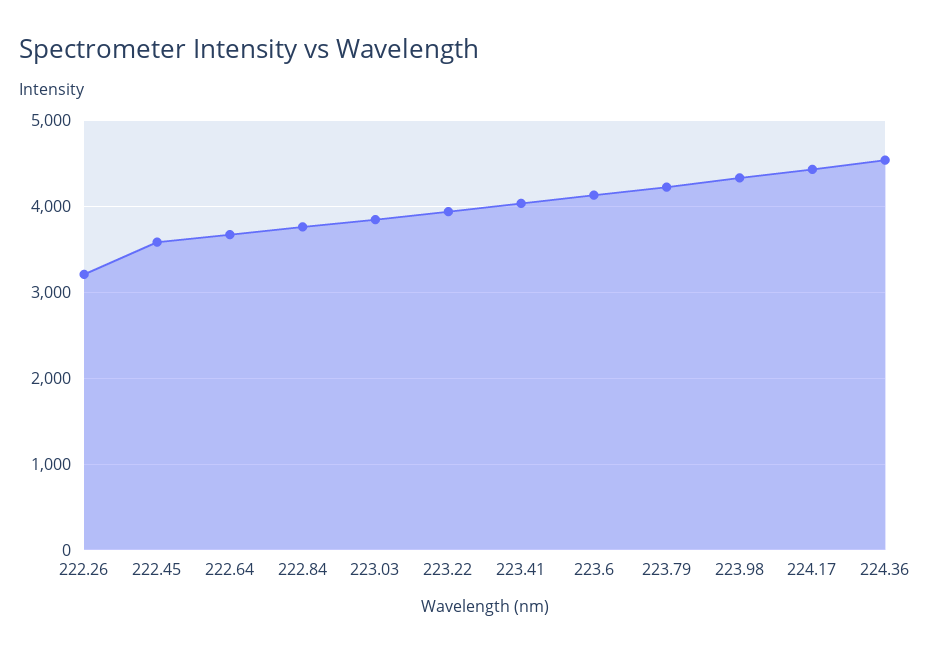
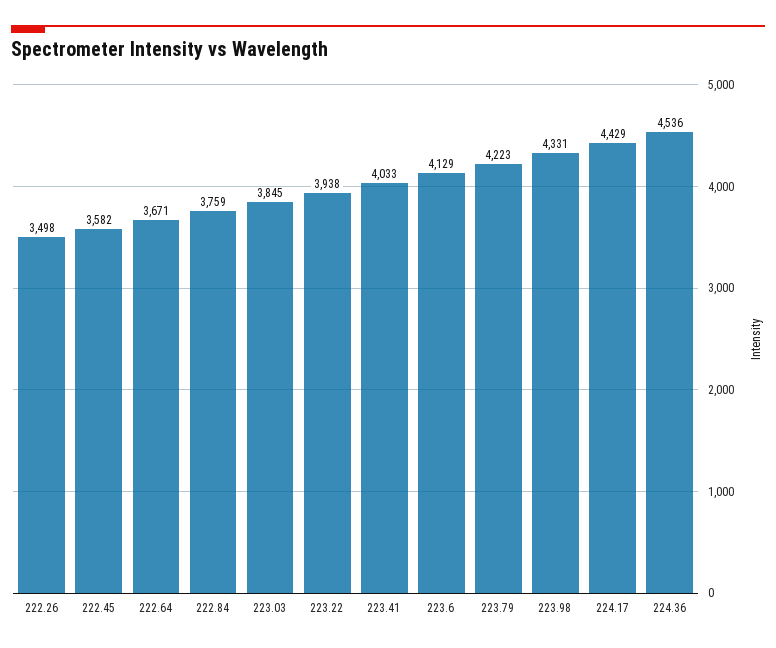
  {
-   "222.26": 3200,
+   "222.26": 3498,
    "222.45": 3582,
    "222.64": 3671,
    "222.84": 3759,
    "223.03": 3845,
    "223.22": 3938,
    "223.41": 4033,
    "223.6": 4129,
    "223.79": 4223,
    "223.98": 4331,
    "224.17": 4429,
    "224.36": 4536
  }

